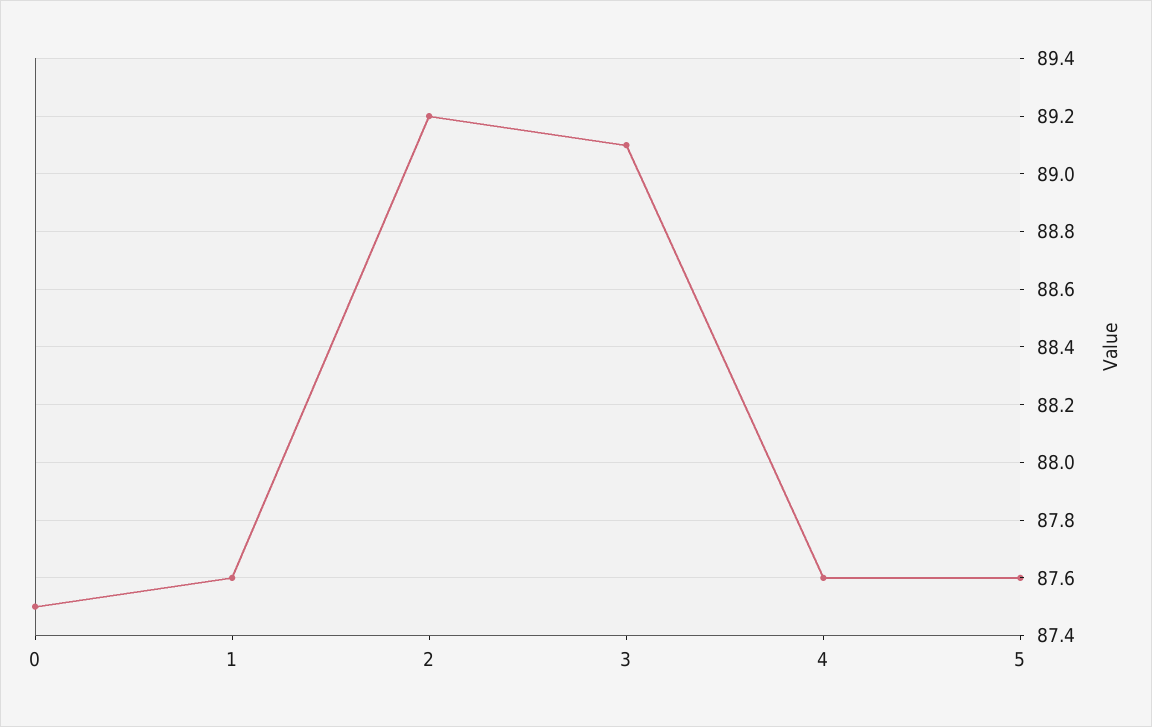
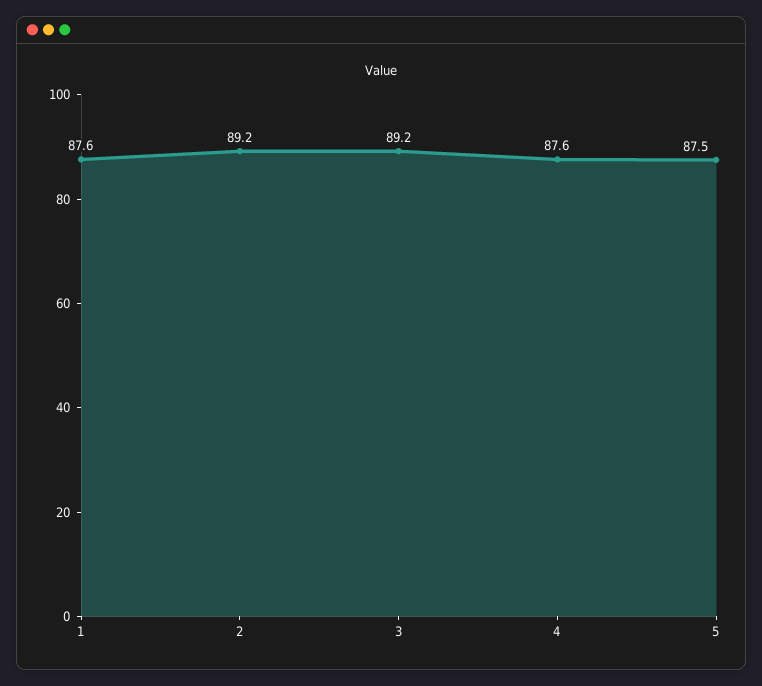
  {
-   "0": 87.5,
    "1": 87.6,
    "2": 89.2,
-   "3": 89.1,
+   "3": 89.2,
    "4": 87.6,
-   "5": 87.6
+   "5": 87.5
  }

